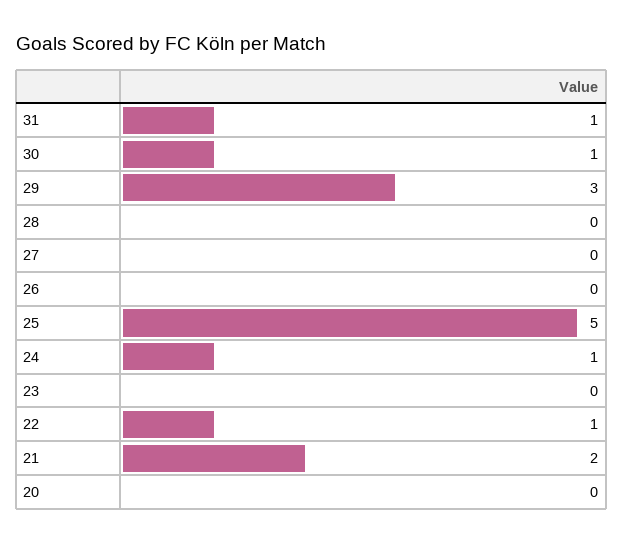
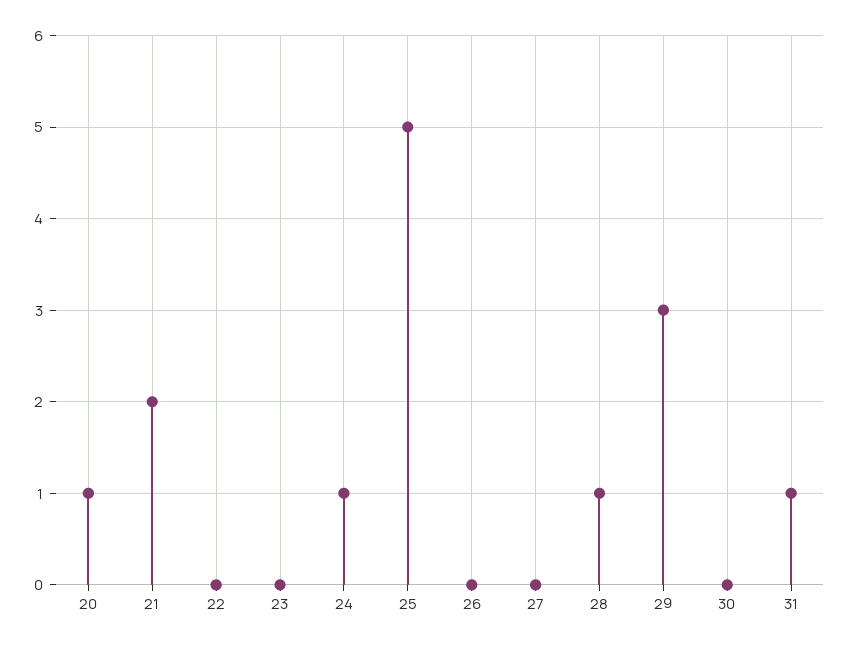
  {
    "31": 1,
-   "30": 1,
+   "30": 0,
    "29": 3,
-   "28": 0,
+   "28": 1,
    "27": 0,
    "26": 0,
    "25": 5,
    "24": 1,
    "23": 0,
-   "22": 1,
+   "22": 0,
    "21": 2,
-   "20": 0
+   "20": 1
  }

